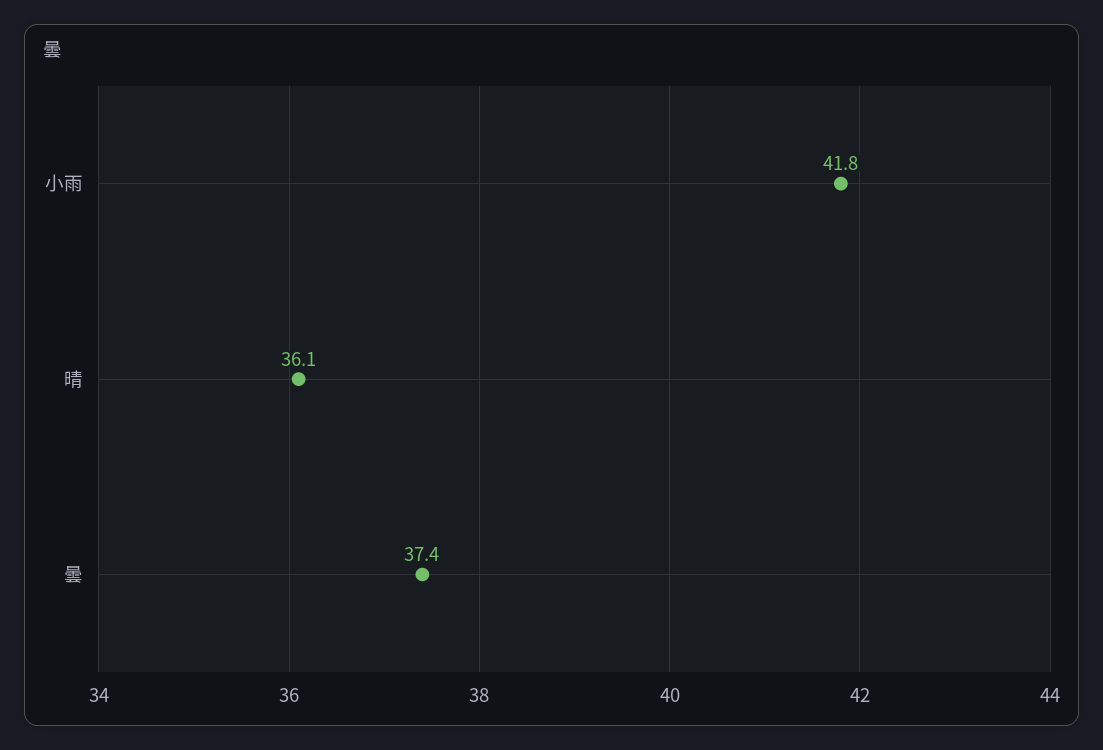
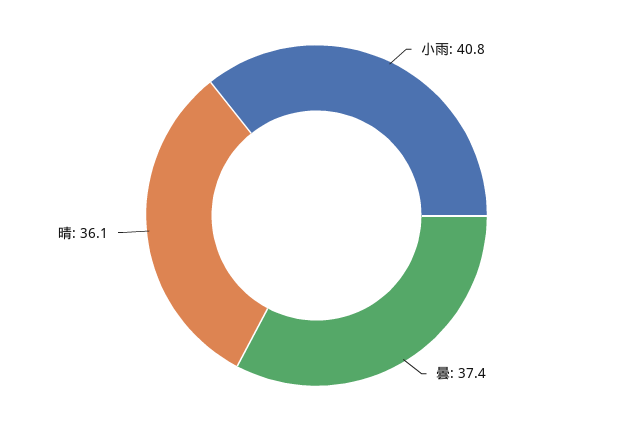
  {
-   "小雨": 41.8,
+   "小雨": 40.8,
    "晴": 36.1,
    "曇": 37.4
  }

